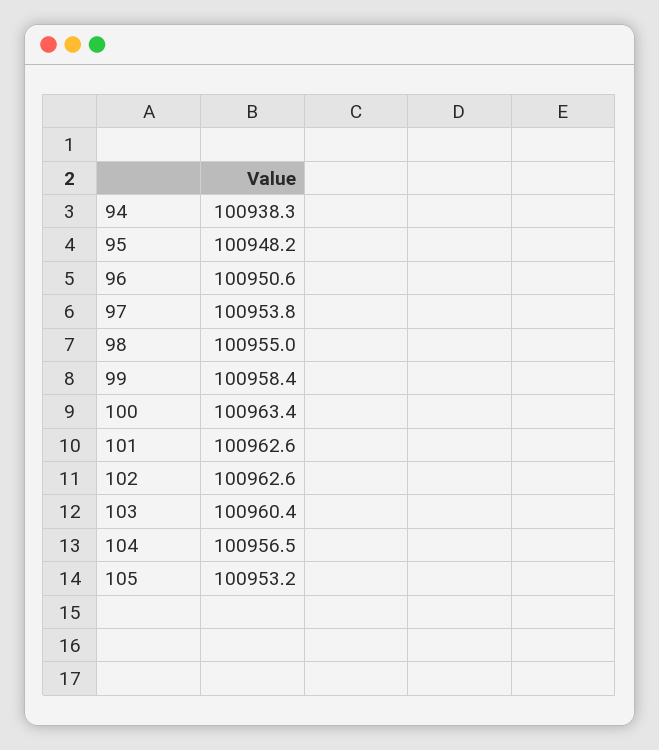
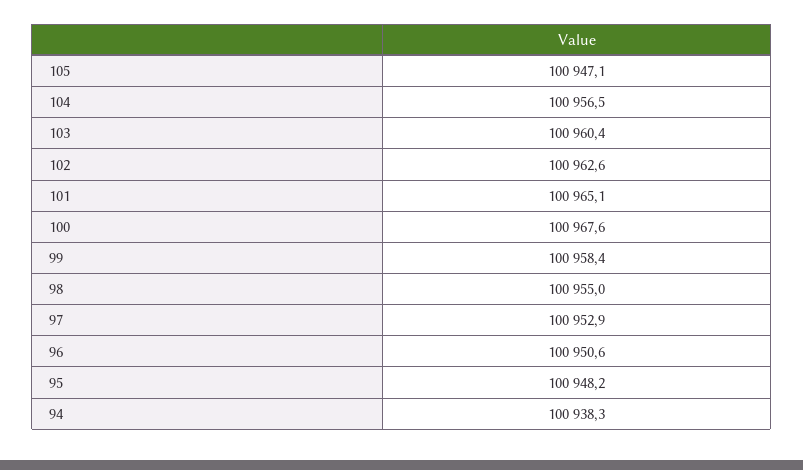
  {
    "94": 100938.3,
    "95": 100948.2,
    "96": 100950.6,
-   "97": 100953.8,
+   "97": 100952.9,
    "98": 100955,
    "99": 100958.4,
-   "100": 100963.4,
+   "100": 100967.6,
-   "101": 100962.6,
+   "101": 100965.1,
    "102": 100962.6,
    "103": 100960.4,
    "104": 100956.5,
-   "105": 100953.2
+   "105": 100947.1
  }

